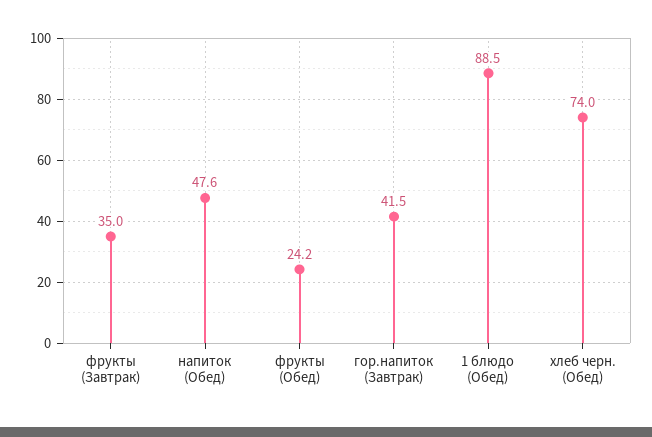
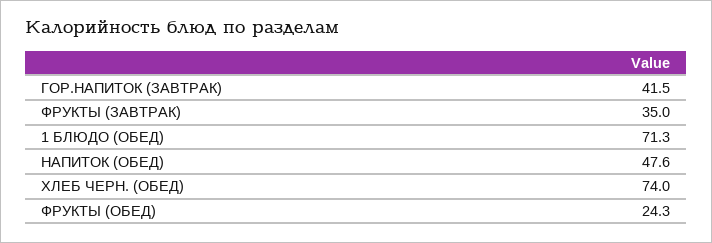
  {
    "фрукты (Завтрак)": 35,
    "напиток (Обед)": 47.6,
-   "фрукты (Обед)": 24.2,
+   "фрукты (Обед)": 24.3,
    "гор.напиток (Завтрак)": 41.5,
-   "1 блюдо (Обед)": 88.5,
+   "1 блюдо (Обед)": 71.3,
    "хлеб черн. (Обед)": 74
  }

